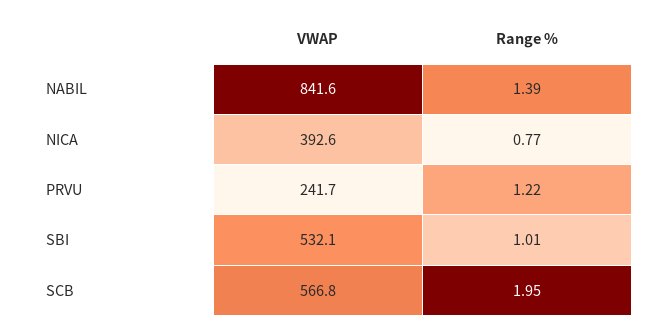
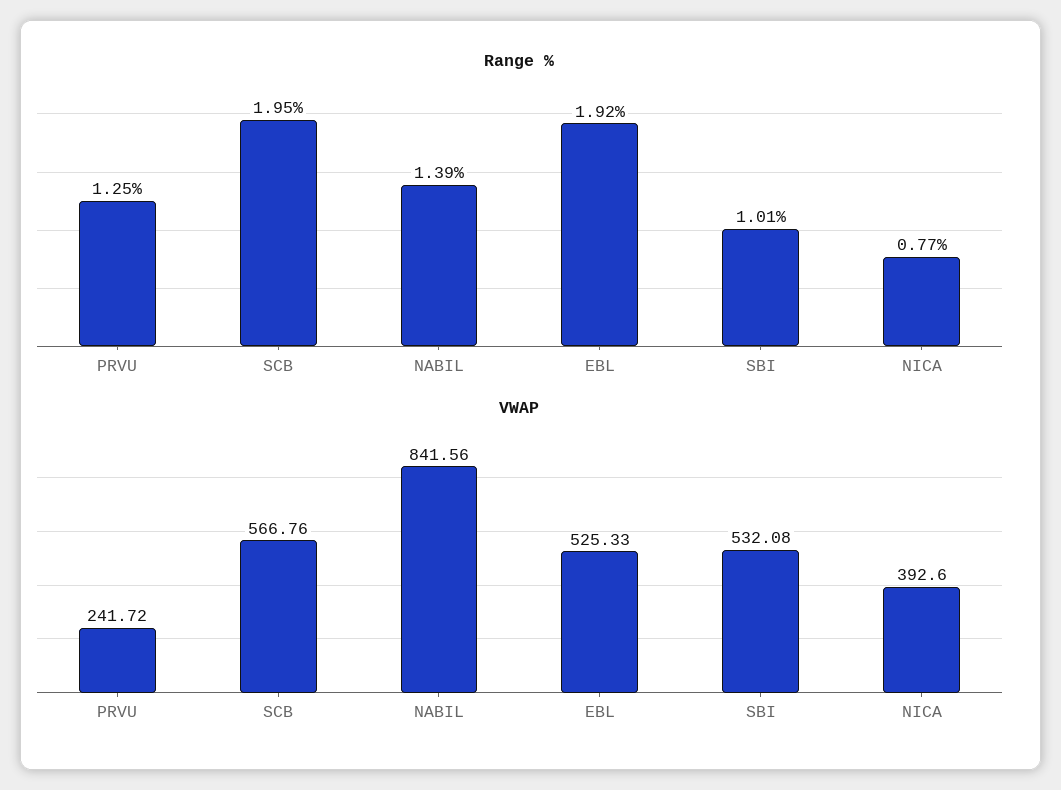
  {
    "VWAP": {
      "NABIL": 841.56,
      "NICA": 392.6,
      "PRVU": 241.72,
      "SBI": 532.08,
-     "SCB": 566.76
+     "SCB": 566.76,
+     "EBL": 525.33
    },
    "Range %": {
      "NABIL": 1.39,
      "NICA": 0.77,
-     "PRVU": 1.22,
+     "PRVU": 1.25,
      "SBI": 1.01,
-     "SCB": 1.95
+     "SCB": 1.95,
+     "EBL": 1.92
    }
  }

